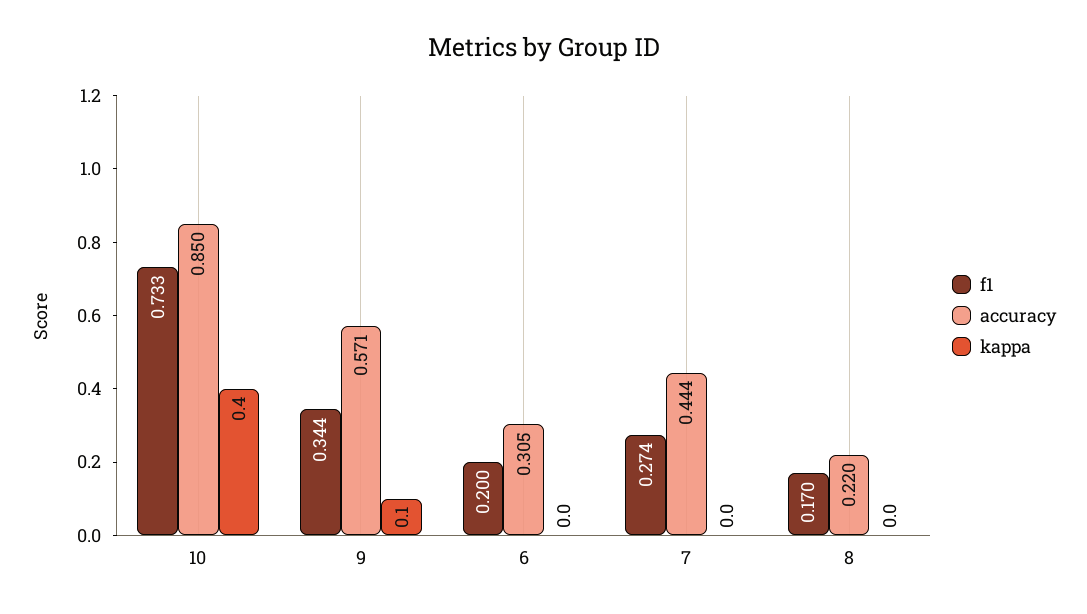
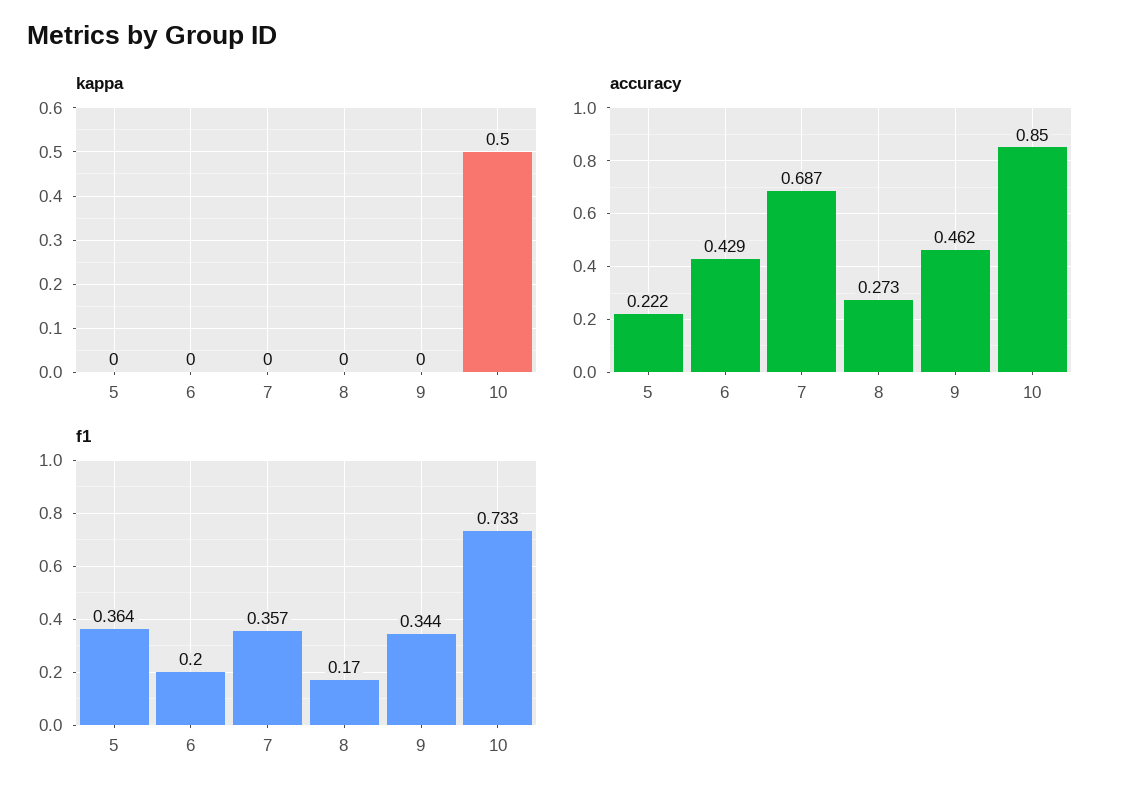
  {
    "f1": {
      "10": 0.733,
      "9": 0.344,
      "6": 0.2,
-     "7": 0.274,
+     "7": 0.357,
-     "8": 0.17
+     "8": 0.17,
+     "5": 0.364
    },
    "accuracy": {
      "10": 0.85,
-     "9": 0.571,
+     "9": 0.462,
-     "6": 0.305,
+     "6": 0.429,
-     "7": 0.444,
+     "7": 0.687,
-     "8": 0.22
+     "8": 0.273,
+     "5": 0.222
    },
    "kappa": {
-     "10": 0.4,
+     "10": 0.5,
-     "9": 0.1,
+     "9": 0,
      "6": 0,
      "7": 0,
-     "8": 0
+     "8": 0,
+     "5": 0
    }
  }

